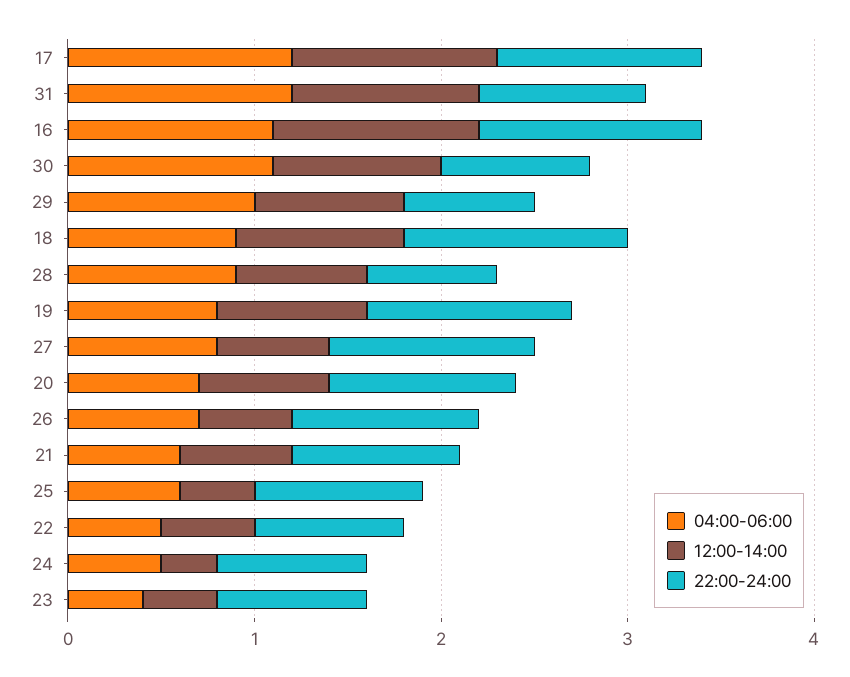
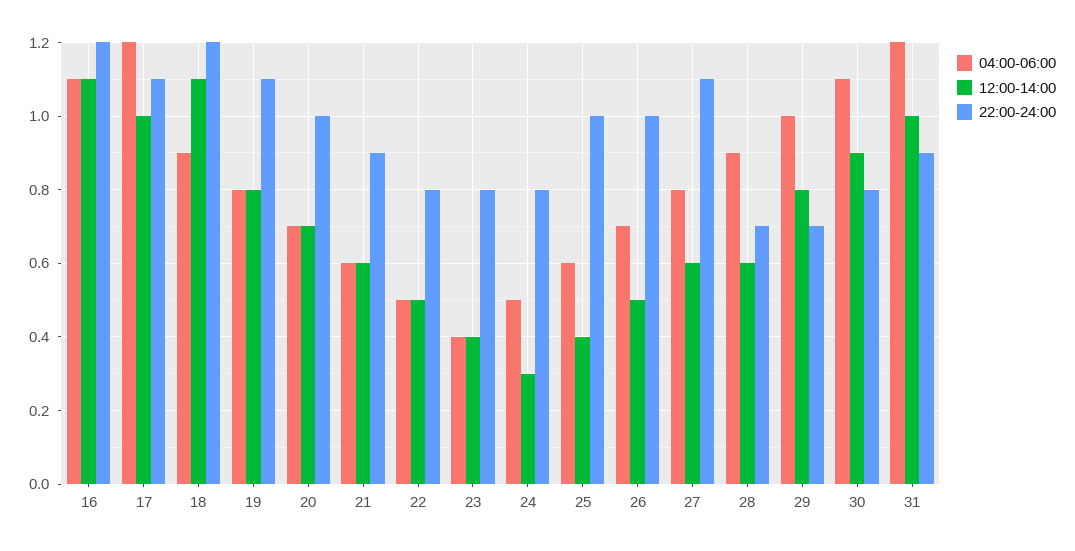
  {
    "04:00-06:00": {
      "17": 1.2,
      "31": 1.2,
      "16": 1.1,
      "30": 1.1,
      "29": 1,
      "18": 0.9,
      "28": 0.9,
      "19": 0.8,
      "27": 0.8,
      "20": 0.7,
      "26": 0.7,
      "21": 0.6,
      "25": 0.6,
      "22": 0.5,
      "24": 0.5,
      "23": 0.4
    },
    "12:00-14:00": {
-     "17": 1.1,
+     "17": 1,
      "31": 1,
      "16": 1.1,
      "30": 0.9,
      "29": 0.8,
-     "18": 0.9,
+     "18": 1.1,
-     "28": 0.7,
+     "28": 0.6,
      "19": 0.8,
      "27": 0.6,
      "20": 0.7,
      "26": 0.5,
      "21": 0.6,
      "25": 0.4,
      "22": 0.5,
      "24": 0.3,
      "23": 0.4
    },
    "22:00-24:00": {
      "17": 1.1,
      "31": 0.9,
      "16": 1.2,
      "30": 0.8,
      "29": 0.7,
      "18": 1.2,
      "28": 0.7,
      "19": 1.1,
      "27": 1.1,
      "20": 1,
      "26": 1,
      "21": 0.9,
-     "25": 0.9,
+     "25": 1,
      "22": 0.8,
      "24": 0.8,
      "23": 0.8
    }
  }

